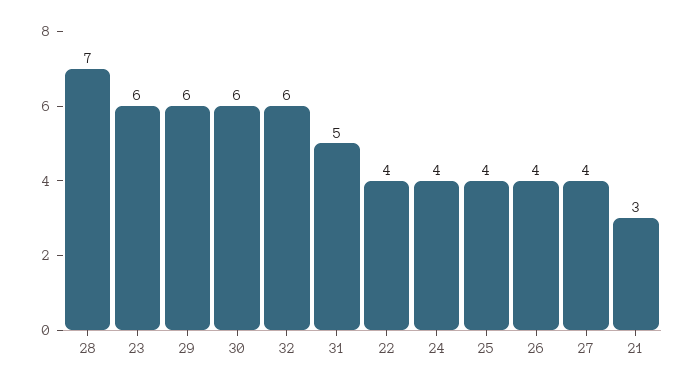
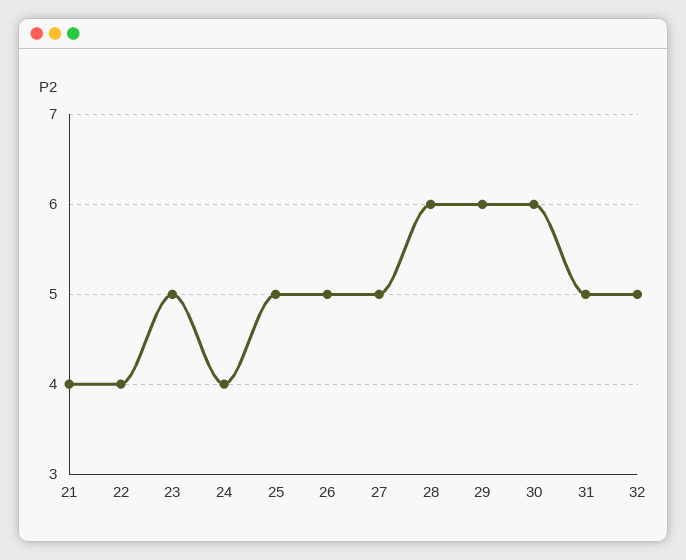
  {
-   "28": 7,
+   "28": 6,
-   "23": 6,
+   "23": 5,
    "29": 6,
    "30": 6,
-   "32": 6,
+   "32": 5,
    "31": 5,
    "22": 4,
    "24": 4,
-   "25": 4,
+   "25": 5,
-   "26": 4,
+   "26": 5,
-   "27": 4,
+   "27": 5,
-   "21": 3
+   "21": 4
  }

